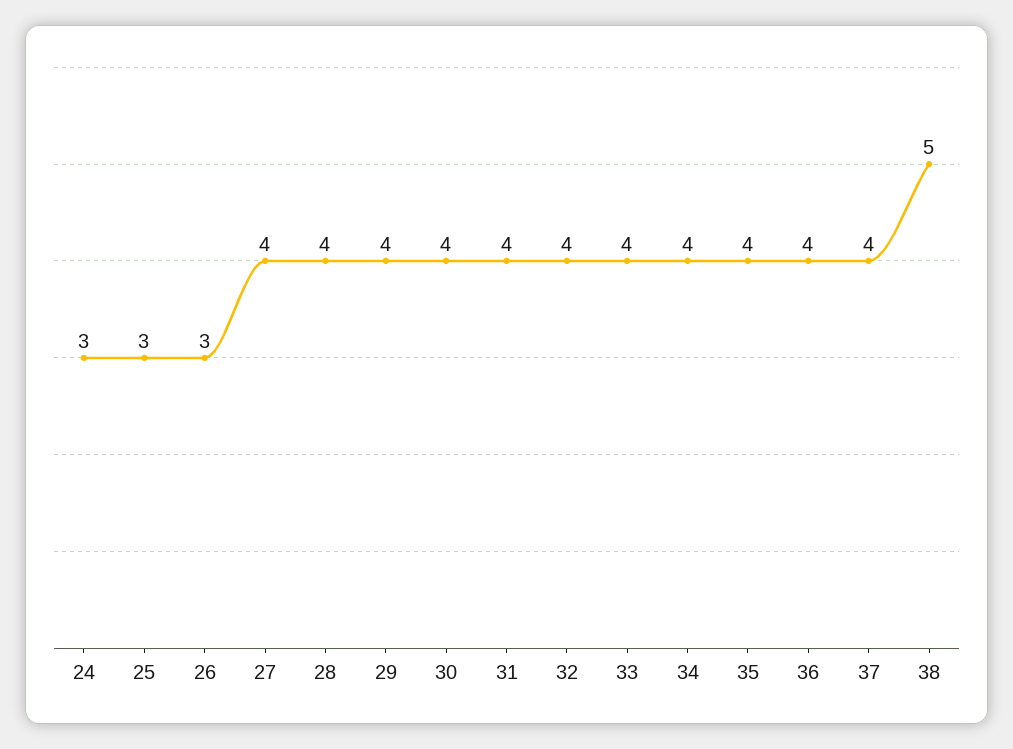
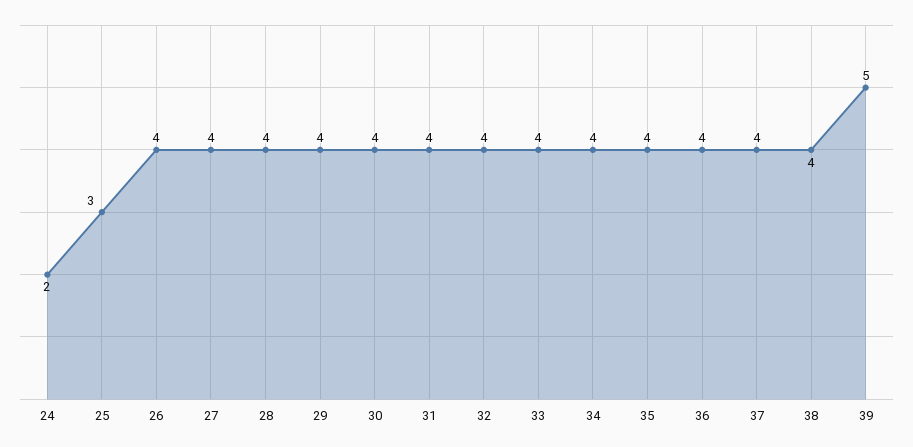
  {
-   "24": 3,
+   "24": 2,
    "25": 3,
-   "26": 3,
+   "26": 4,
    "27": 4,
    "28": 4,
    "29": 4,
    "30": 4,
    "31": 4,
    "32": 4,
    "33": 4,
    "34": 4,
    "35": 4,
    "36": 4,
    "37": 4,
-   "38": 5
+   "38": 4,
+   "39": 5
  }

